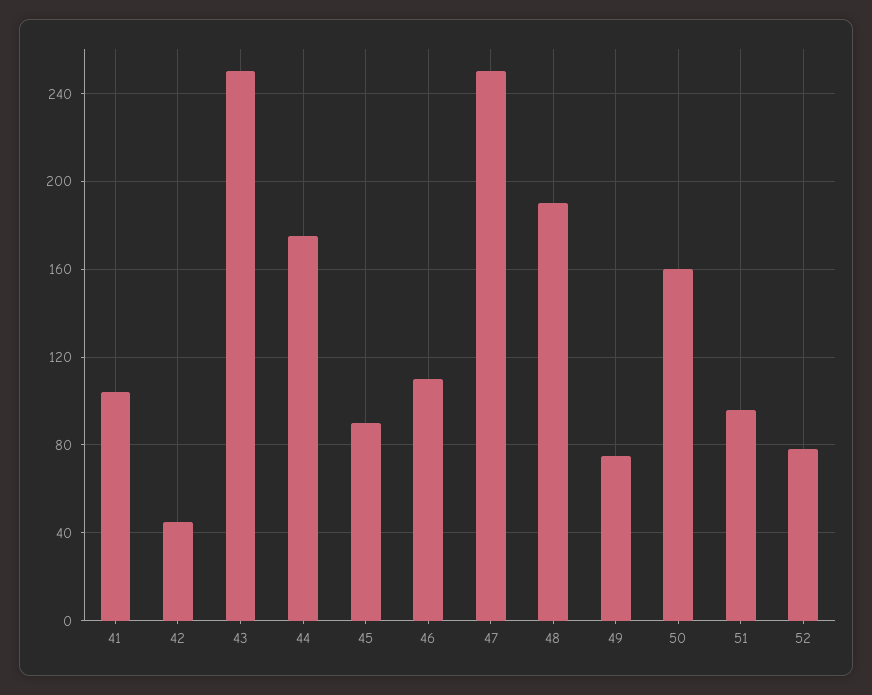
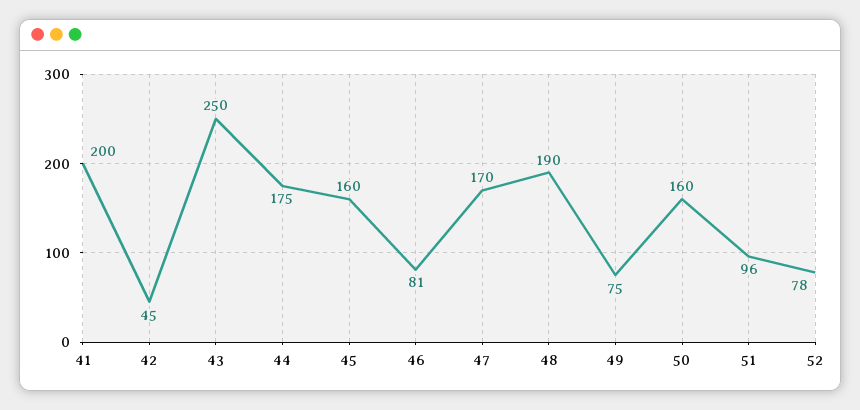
  {
-   "41": 105,
+   "41": 200,
    "42": 45,
    "43": 250,
    "44": 175,
-   "45": 90,
+   "45": 160,
-   "46": 110,
+   "46": 81,
-   "47": 250,
+   "47": 170,
    "48": 190,
    "49": 75,
    "50": 160,
    "51": 96,
    "52": 78
  }

